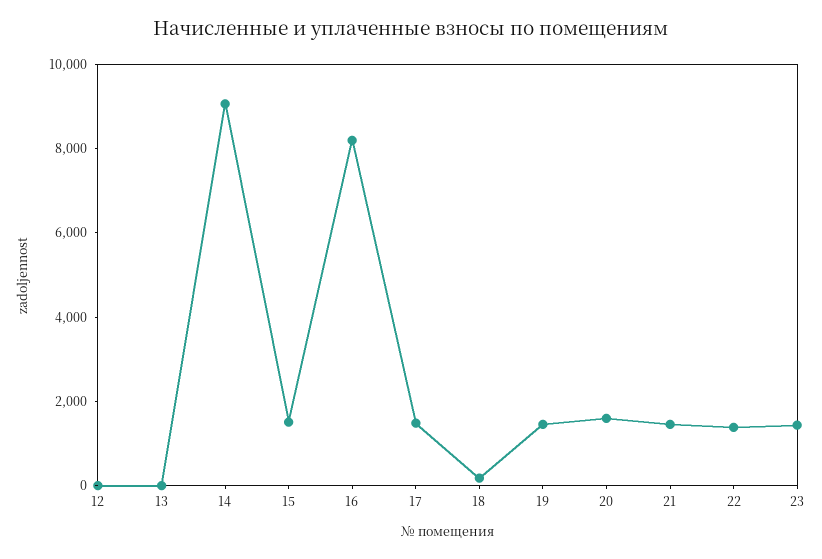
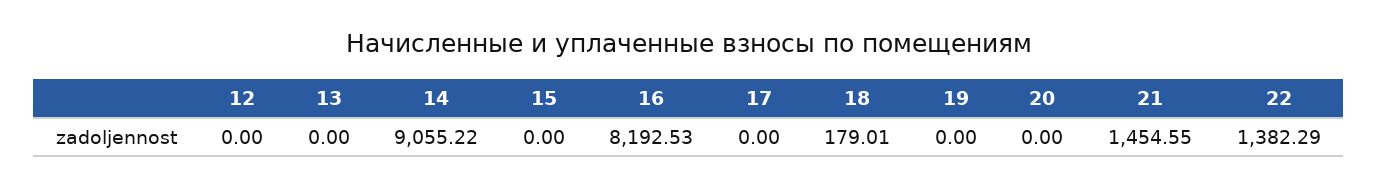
  {
    "12": 0,
    "13": 0,
    "14": 9055.22,
-   "15": 1500,
+   "15": 0,
    "16": 8192.53,
-   "17": 1500,
+   "17": 0,
    "18": 179.01,
-   "19": 1500,
+   "19": 0,
-   "20": 1500,
+   "20": 0,
    "21": 1454.55,
-   "22": 1382.29,
+   "22": 1382.29
-   "23": 1500
  }

